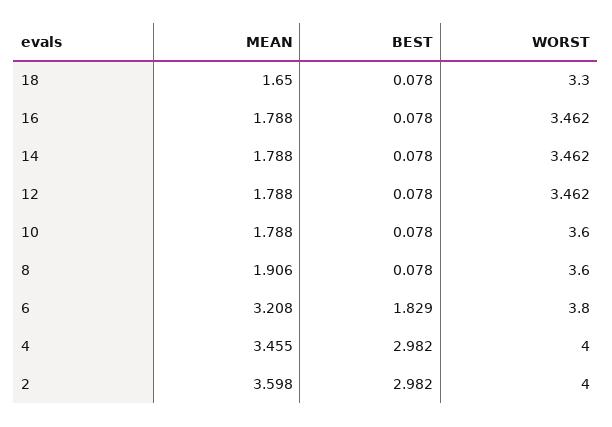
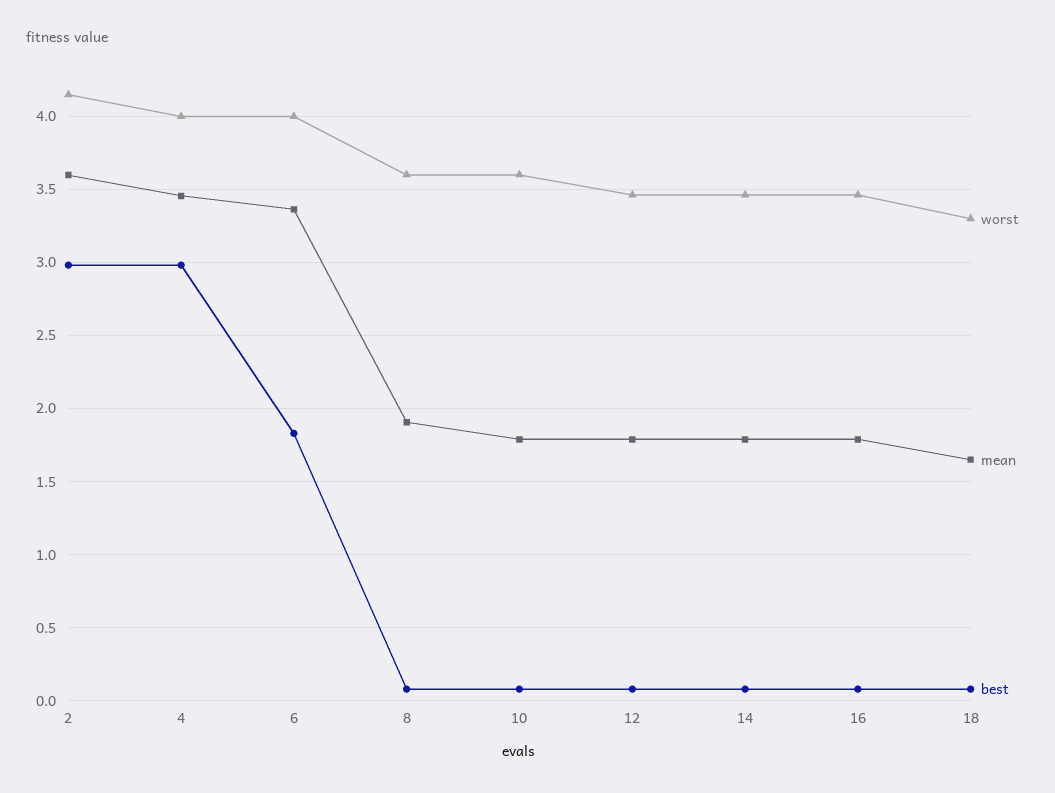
  {
    "MEAN": {
      "18": 1.65,
      "16": 1.788,
      "14": 1.788,
      "12": 1.788,
      "10": 1.788,
      "8": 1.906,
-     "6": 3.208,
+     "6": 3.35,
      "4": 3.455,
      "2": 3.598
    },
    "BEST": {
      "18": 0.078,
      "16": 0.078,
      "14": 0.078,
      "12": 0.078,
      "10": 0.078,
      "8": 0.078,
      "6": 1.829,
      "4": 2.982,
      "2": 2.982
    },
    "WORST": {
      "18": 3.3,
      "16": 3.462,
      "14": 3.462,
      "12": 3.462,
      "10": 3.6,
      "8": 3.6,
-     "6": 3.8,
+     "6": 4,
      "4": 4,
-     "2": 4
+     "2": 4.15
    }
  }

